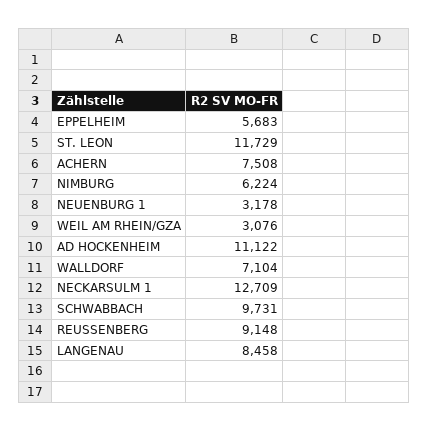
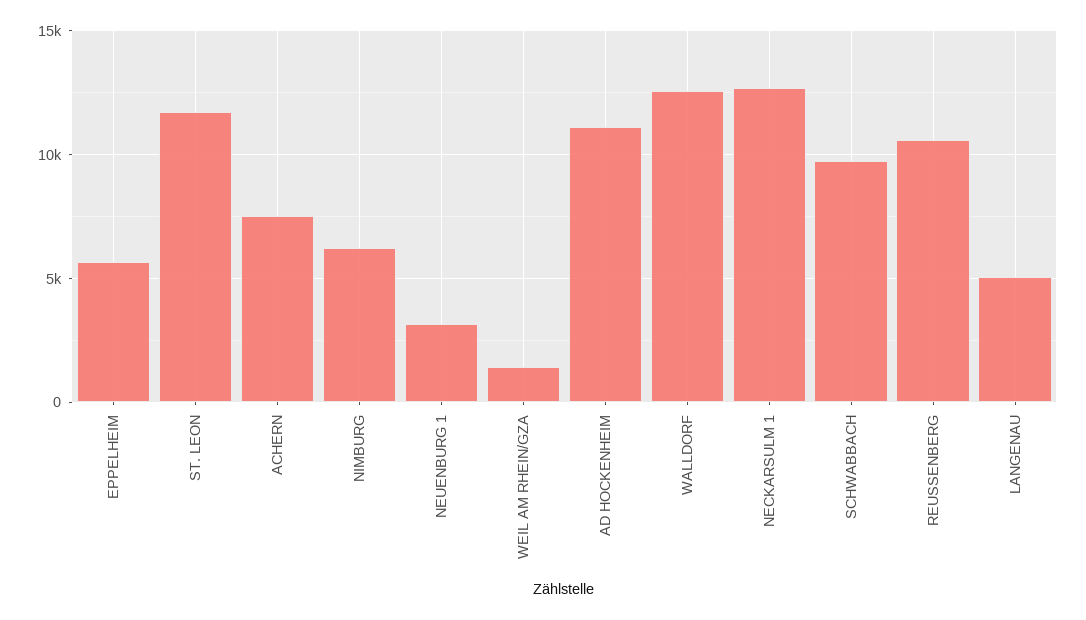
  {
    "EPPELHEIM": 5683,
    "ST. LEON": 11729,
    "ACHERN": 7508,
    "NIMBURG": 6224,
    "NEUENBURG 1": 3178,
-   "WEIL AM RHEIN/GZA": 3076,
+   "WEIL AM RHEIN/GZA": 1500,
    "AD HOCKENHEIM": 11122,
-   "WALLDORF": 7104,
+   "WALLDORF": 12500,
    "NECKARSULM 1": 12709,
    "SCHWABBACH": 9731,
-   "REUSSENBERG": 9148,
+   "REUSSENBERG": 10500,
-   "LANGENAU": 8458
+   "LANGENAU": 5000
  }

